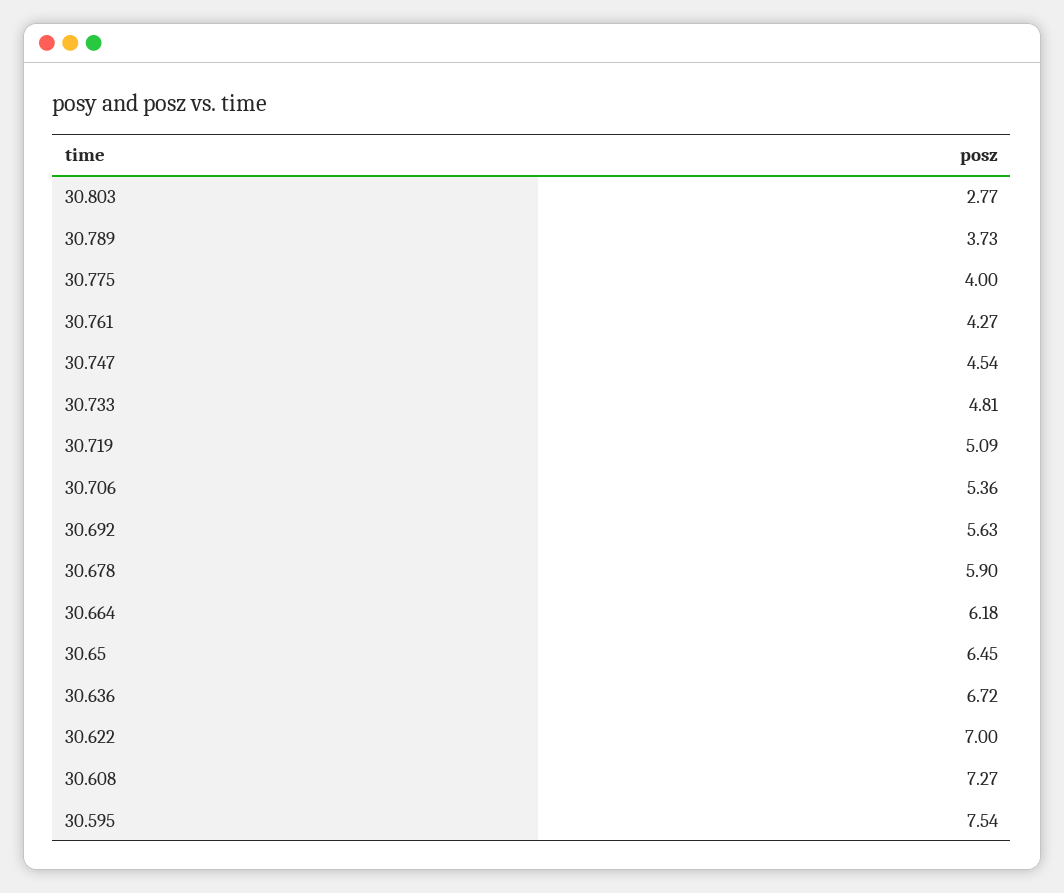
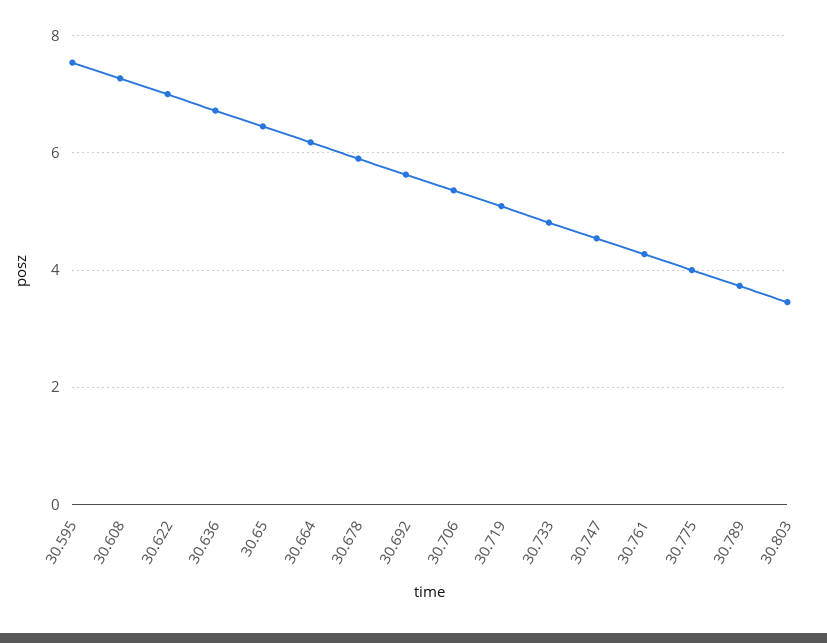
  {
-   "30.803": 2.77,
+   "30.803": 3.4,
    "30.789": 3.73,
    "30.775": 4,
    "30.761": 4.27,
    "30.747": 4.54,
    "30.733": 4.81,
    "30.719": 5.09,
    "30.706": 5.36,
    "30.692": 5.63,
    "30.678": 5.9,
    "30.664": 6.18,
    "30.65": 6.45,
    "30.636": 6.72,
    "30.622": 7,
    "30.608": 7.27,
    "30.595": 7.54
  }

